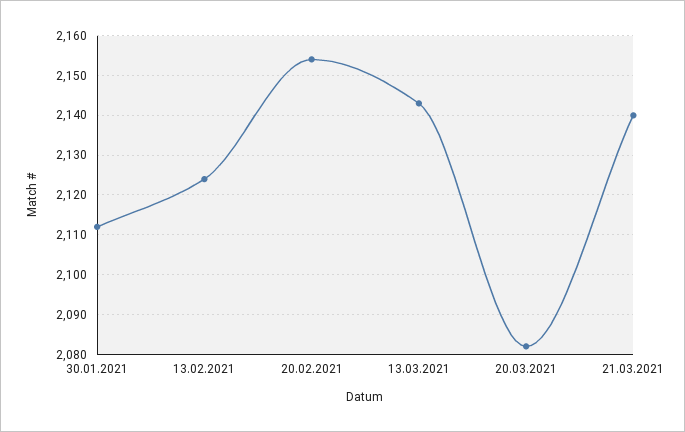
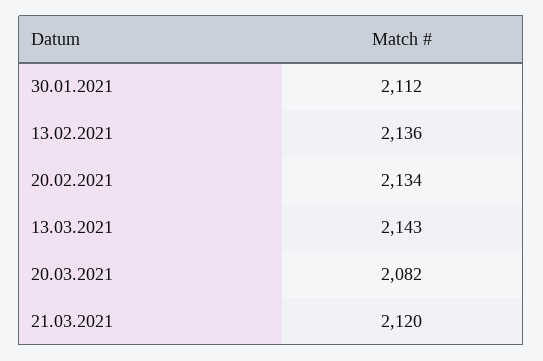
  {
    "30.01.2021": 2112,
-   "13.02.2021": 2125,
+   "13.02.2021": 2136,
-   "20.02.2021": 2155,
+   "20.02.2021": 2134,
    "13.03.2021": 2143,
    "20.03.2021": 2082,
-   "21.03.2021": 2140
+   "21.03.2021": 2120
  }

